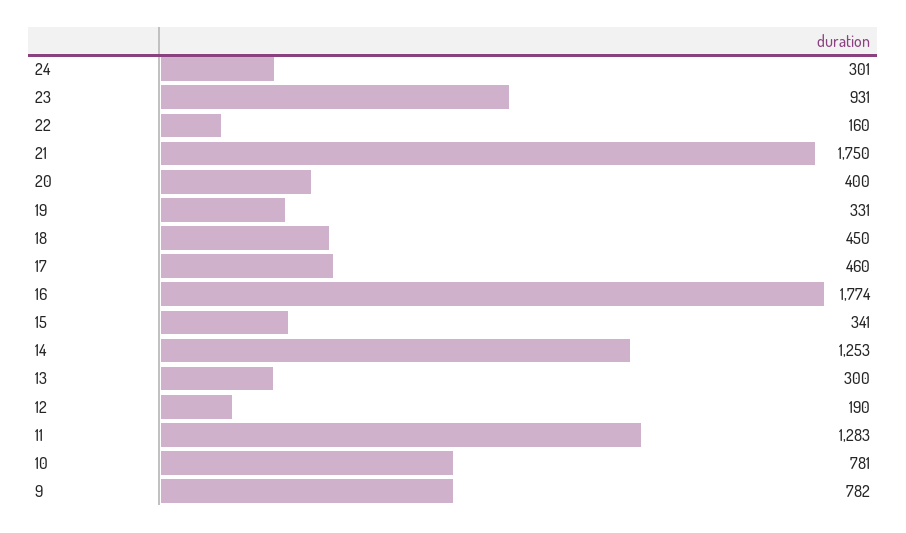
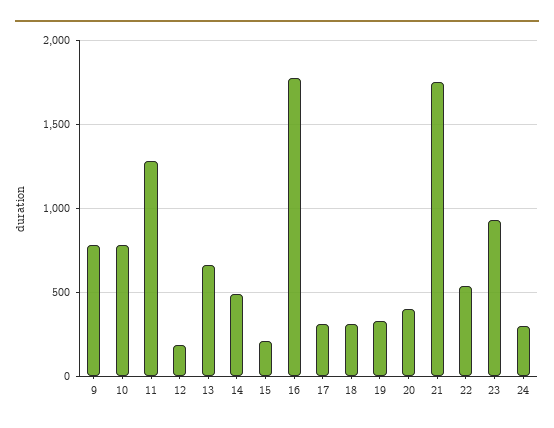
  {
    "24": 301,
    "23": 931,
-   "22": 160,
+   "22": 550,
    "21": 1750,
    "20": 400,
    "19": 331,
-   "18": 450,
+   "18": 300,
-   "17": 460,
+   "17": 300,
    "16": 1774,
-   "15": 341,
+   "15": 200,
-   "14": 1253,
+   "14": 500,
-   "13": 300,
+   "13": 650,
    "12": 190,
    "11": 1283,
    "10": 781,
    "9": 782
  }

